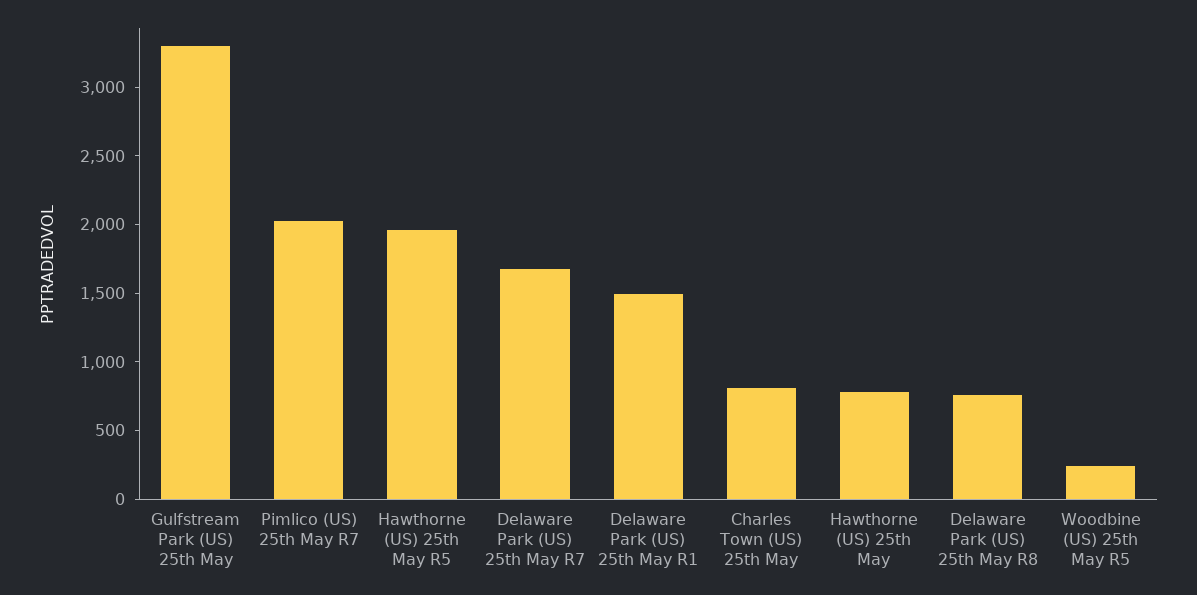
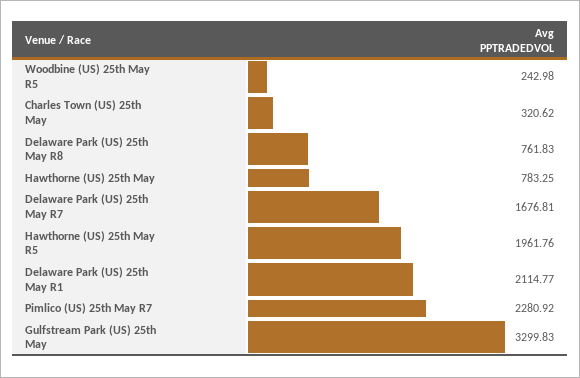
  {
    "Gulfstream Park (US) 25th May": 3299.83,
-   "Pimlico (US) 25th May R7": 2000,
+   "Pimlico (US) 25th May R7": 2280.92,
    "Hawthorne (US) 25th May R5": 1961.76,
    "Delaware Park (US) 25th May R7": 1676.81,
-   "Delaware Park (US) 25th May R1": 1500,
+   "Delaware Park (US) 25th May R1": 2114.77,
-   "Charles Town (US) 25th May": 800,
+   "Charles Town (US) 25th May": 320.62,
    "Hawthorne (US) 25th May": 783.25,
    "Delaware Park (US) 25th May R8": 761.83,
    "Woodbine (US) 25th May R5": 242.98
  }

